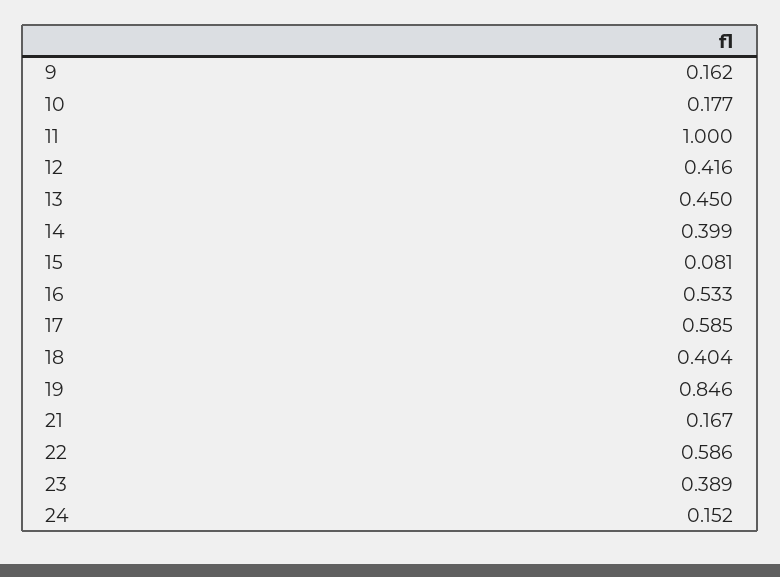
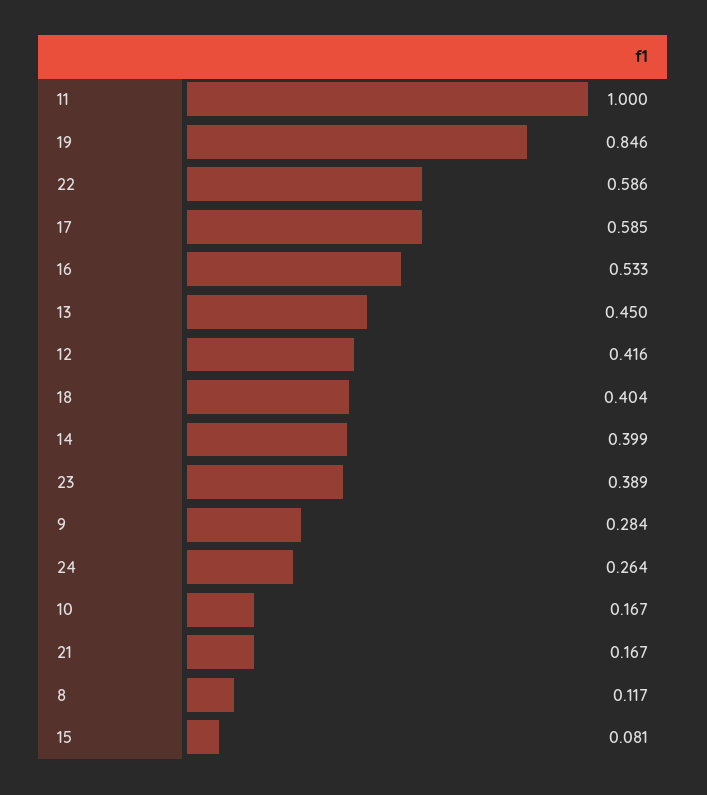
  {
-   "9": 0.162,
+   "9": 0.284,
-   "10": 0.177,
+   "10": 0.167,
    "11": 1,
    "12": 0.416,
    "13": 0.45,
    "14": 0.399,
    "15": 0.081,
    "16": 0.533,
    "17": 0.585,
    "18": 0.404,
    "19": 0.846,
    "21": 0.167,
    "22": 0.586,
    "23": 0.389,
-   "24": 0.152
+   "24": 0.264,
+   "8": 0.117
  }

